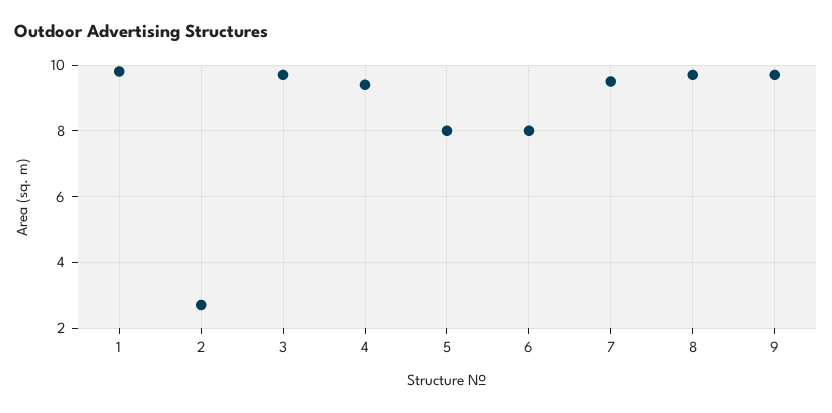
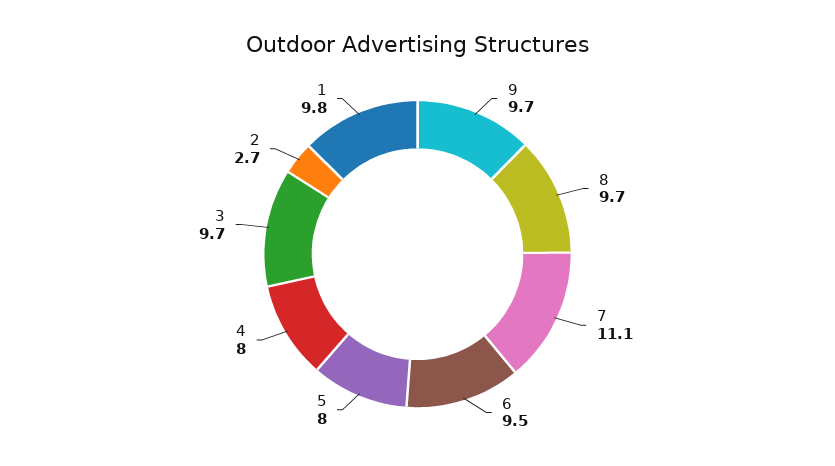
  {
    "1": 9.8,
    "2": 2.7,
    "3": 9.7,
-   "4": 9.5,
+   "4": 8,
    "5": 8,
-   "6": 8,
+   "6": 9.5,
-   "7": 9.5,
+   "7": 11.1,
    "8": 9.7,
    "9": 9.7
  }

